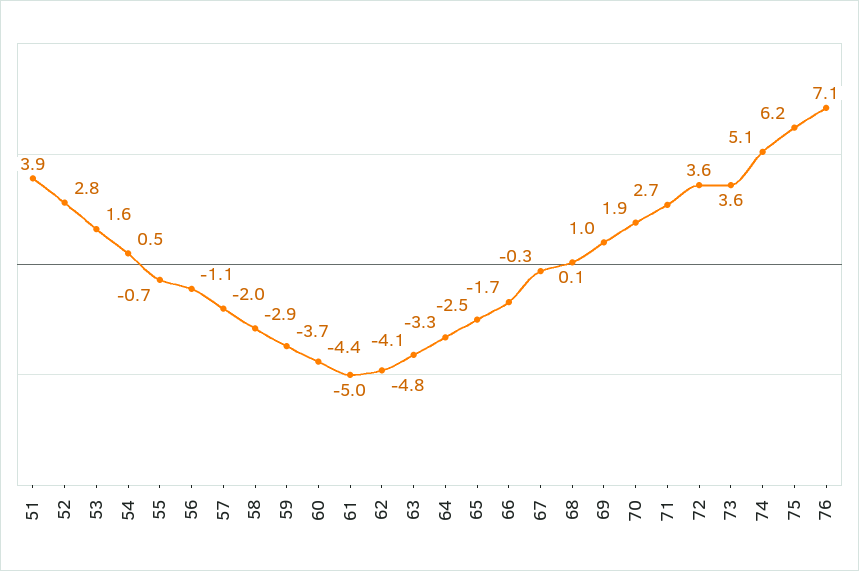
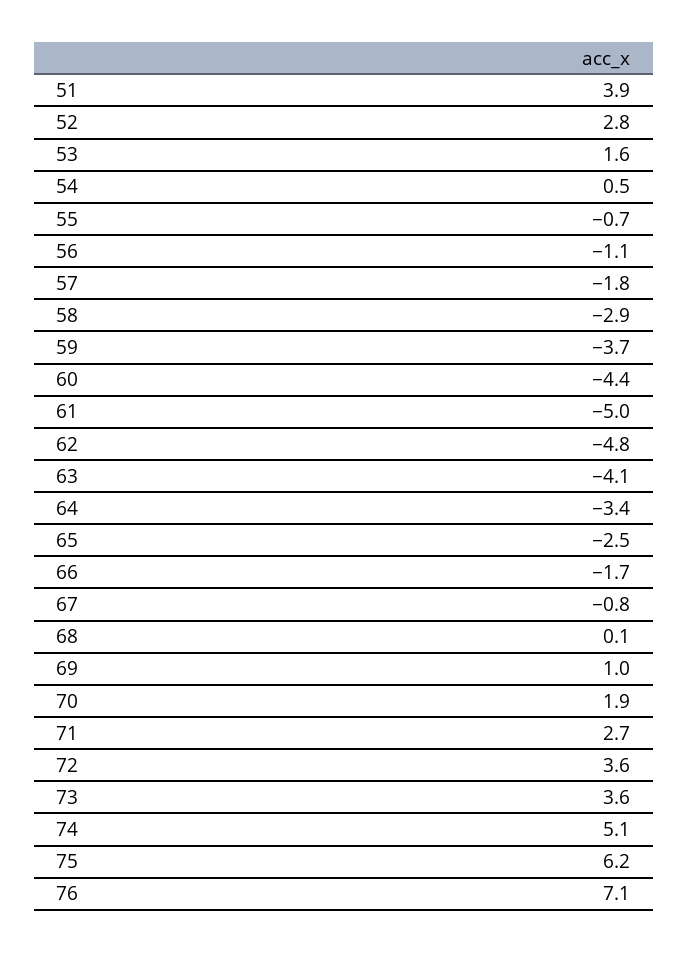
  {
    "51": 3.9,
    "52": 2.8,
    "53": 1.6,
    "54": 0.5,
    "55": -0.7,
    "56": -1.1,
-   "57": -2,
+   "57": -1.8,
    "58": -2.9,
    "59": -3.7,
    "60": -4.4,
    "61": -5,
    "62": -4.8,
    "63": -4.1,
-   "64": -3.3,
+   "64": -3.4,
    "65": -2.5,
    "66": -1.7,
-   "67": -0.3,
+   "67": -0.8,
    "68": 0.1,
    "69": 1,
    "70": 1.9,
    "71": 2.7,
    "72": 3.6,
    "73": 3.6,
    "74": 5.1,
    "75": 6.2,
    "76": 7.1
  }

